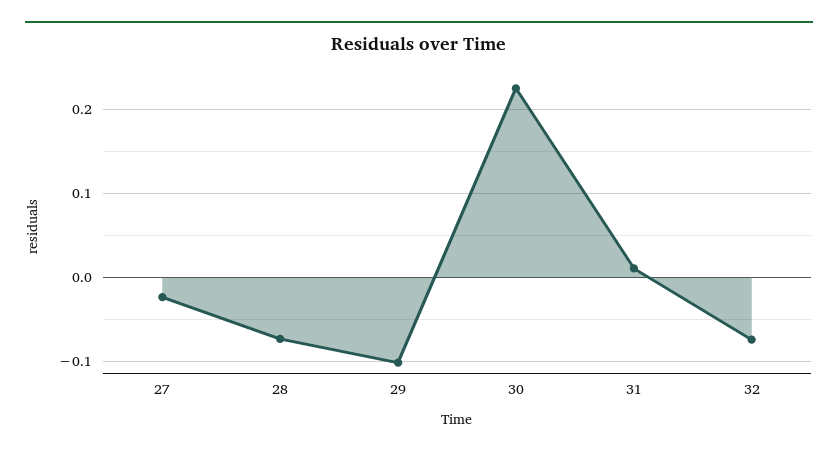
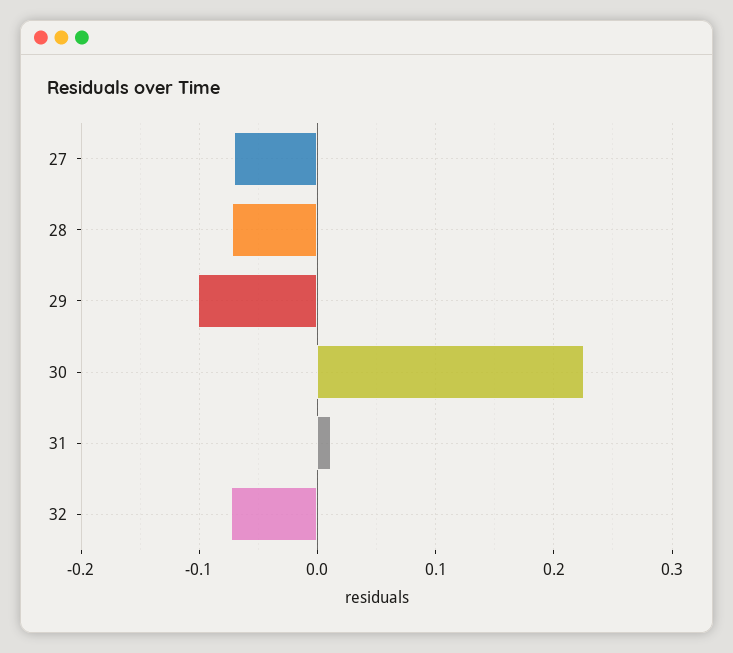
  {
-   "27": -0.02,
+   "27": -0.07,
    "28": -0.07,
    "29": -0.1,
    "30": 0.23,
    "31": 0.01,
    "32": -0.07
  }

